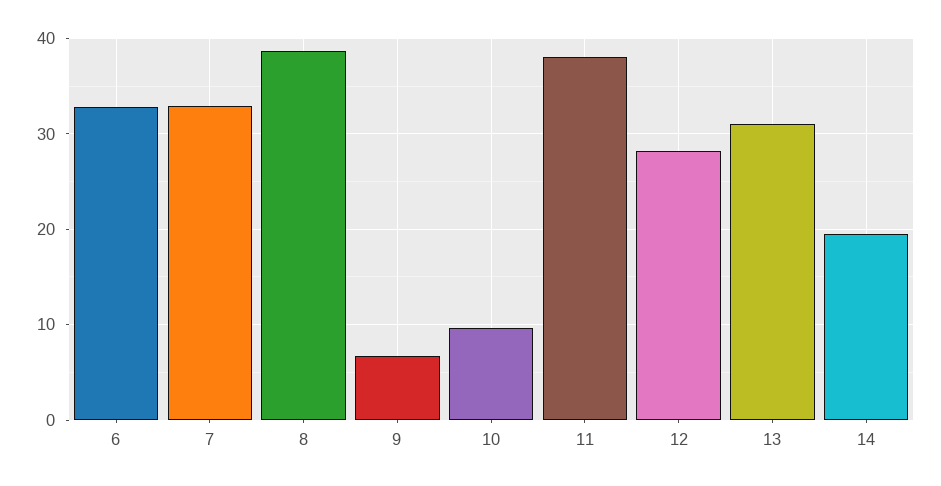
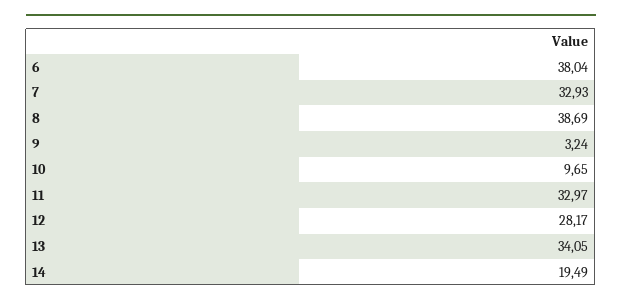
  {
-   "6": 33,
+   "6": 38.04,
    "7": 32.93,
    "8": 38.69,
-   "9": 7,
+   "9": 3.24,
    "10": 9.65,
-   "11": 38,
+   "11": 32.97,
    "12": 28.17,
-   "13": 31,
+   "13": 34.05,
    "14": 19.49
  }

